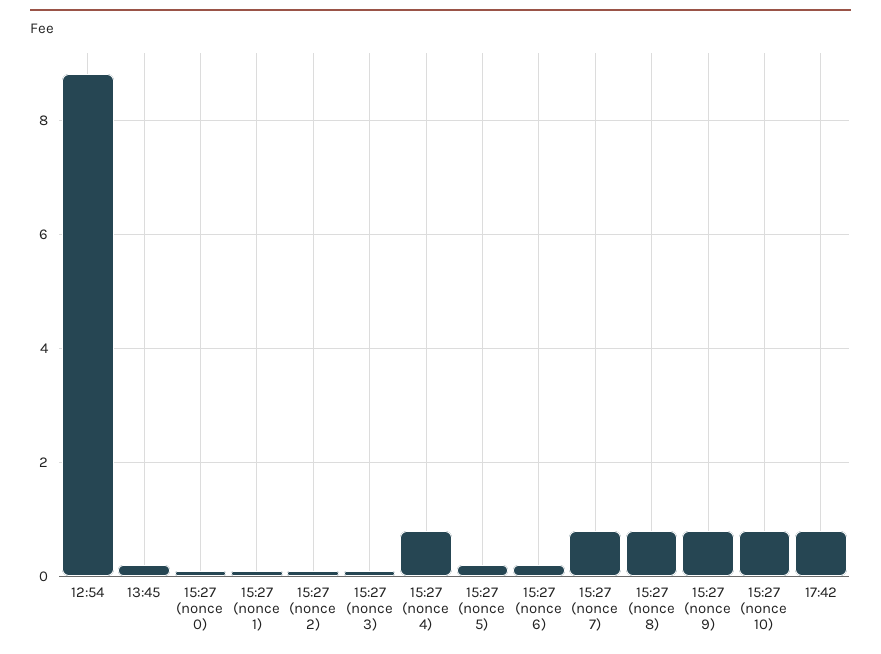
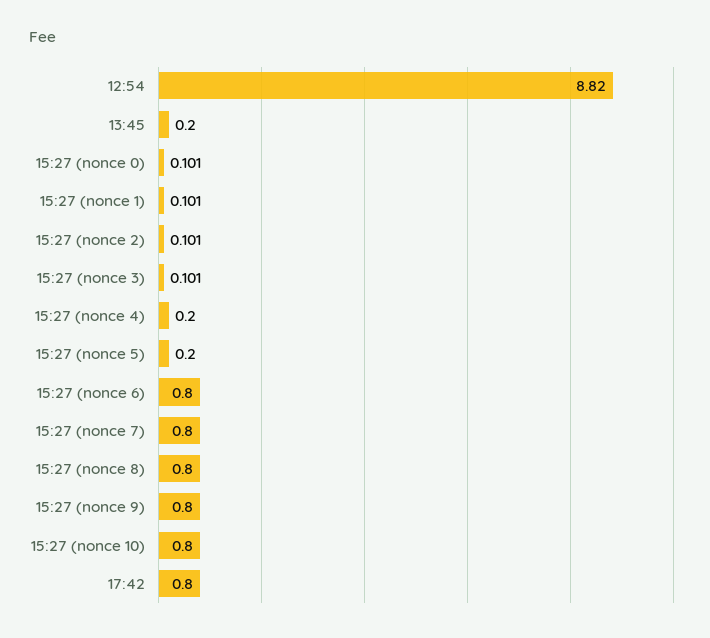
  {
    "12:54": 8.82,
    "13:45": 0.2,
    "15:27 (nonce 0)": 0.101,
    "15:27 (nonce 1)": 0.101,
    "15:27 (nonce 2)": 0.101,
    "15:27 (nonce 3)": 0.101,
-   "15:27 (nonce 4)": 0.8,
+   "15:27 (nonce 4)": 0.2,
    "15:27 (nonce 5)": 0.2,
-   "15:27 (nonce 6)": 0.2,
+   "15:27 (nonce 6)": 0.8,
    "15:27 (nonce 7)": 0.8,
    "15:27 (nonce 8)": 0.8,
    "15:27 (nonce 9)": 0.8,
    "15:27 (nonce 10)": 0.8,
    "17:42": 0.8
  }

